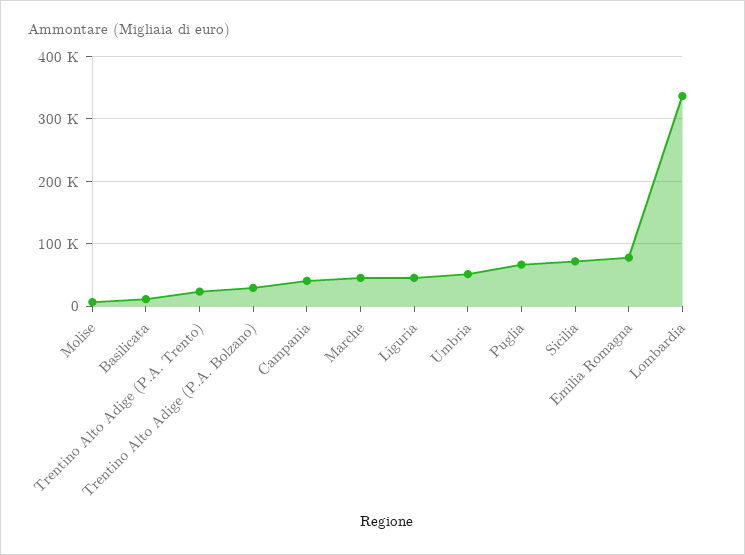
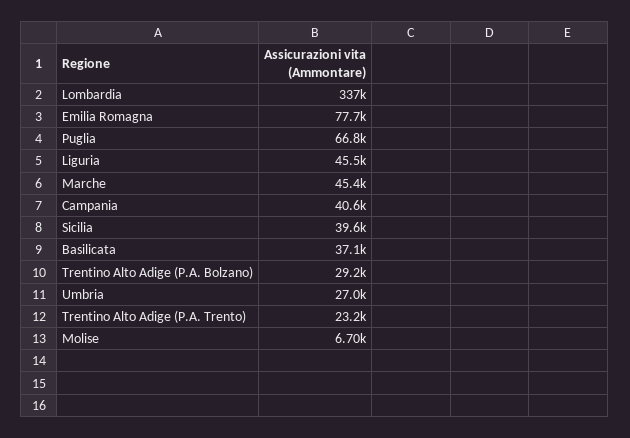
  {
    "Molise": 6700,
-   "Basilicata": 10000,
+   "Basilicata": 37100,
    "Trentino Alto Adige (P.A. Trento)": 23200,
    "Trentino Alto Adige (P.A. Bolzano)": 29200,
    "Campania": 40600,
    "Marche": 45400,
    "Liguria": 45500,
-   "Umbria": 50000,
+   "Umbria": 27000,
    "Puglia": 66800,
-   "Sicilia": 70000,
+   "Sicilia": 39600,
    "Emilia Romagna": 77700,
    "Lombardia": 337000
  }

